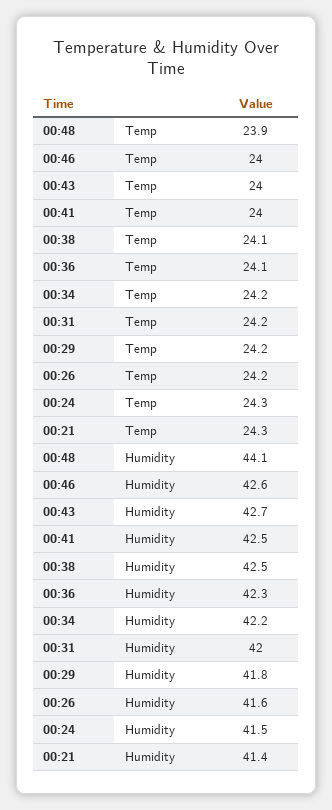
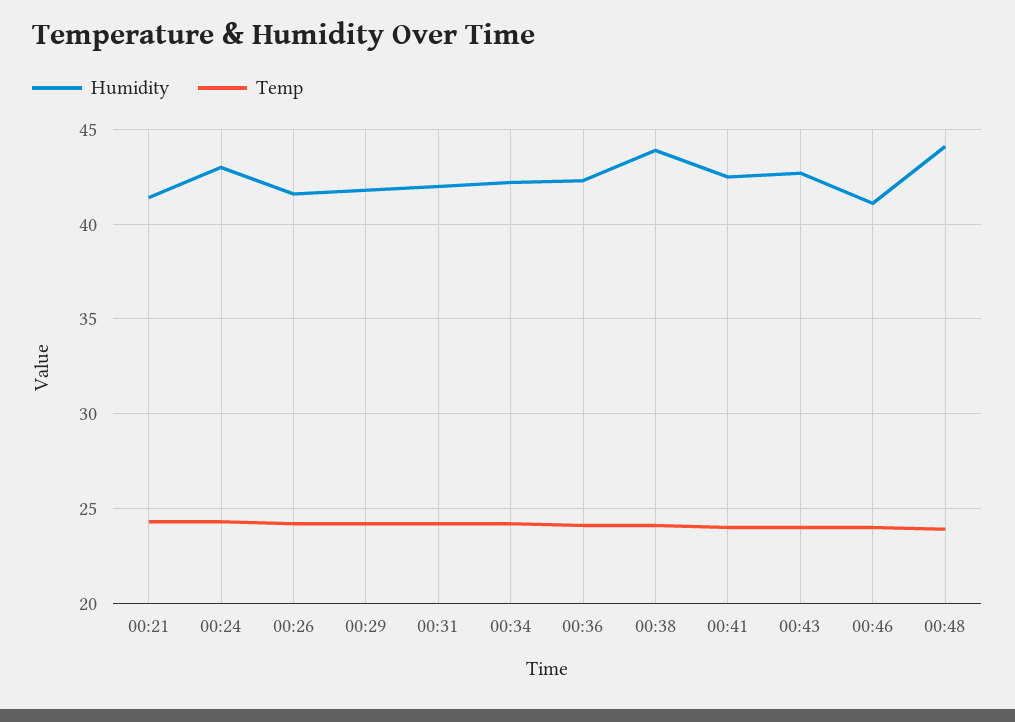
  {
    "Temp": {
      "00:48": 23.9,
      "00:46": 24,
      "00:43": 24,
      "00:41": 24,
      "00:38": 24.1,
      "00:36": 24.1,
      "00:34": 24.2,
      "00:31": 24.2,
      "00:29": 24.2,
      "00:26": 24.2,
      "00:24": 24.3,
      "00:21": 24.3
    },
    "Humidity": {
      "00:48": 44.1,
-     "00:46": 42.6,
+     "00:46": 41,
      "00:43": 42.7,
      "00:41": 42.5,
-     "00:38": 42.5,
+     "00:38": 44,
      "00:36": 42.3,
      "00:34": 42.2,
      "00:31": 42,
      "00:29": 41.8,
      "00:26": 41.6,
-     "00:24": 41.5,
+     "00:24": 43,
      "00:21": 41.4
    }
  }

